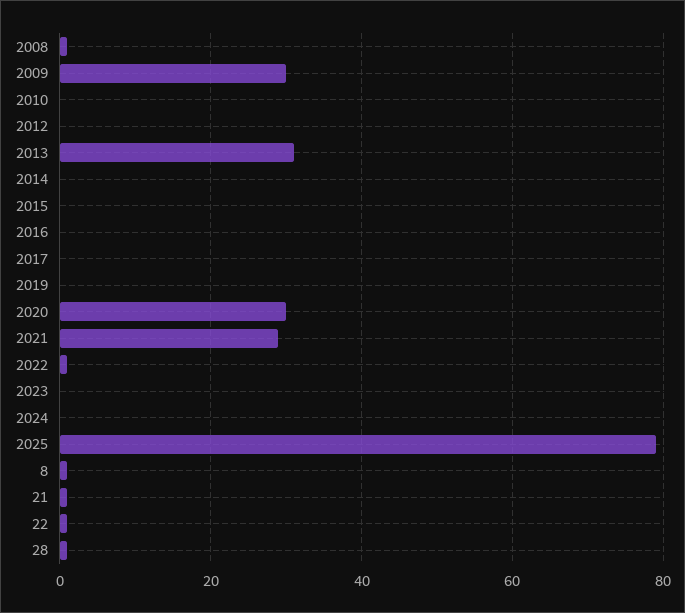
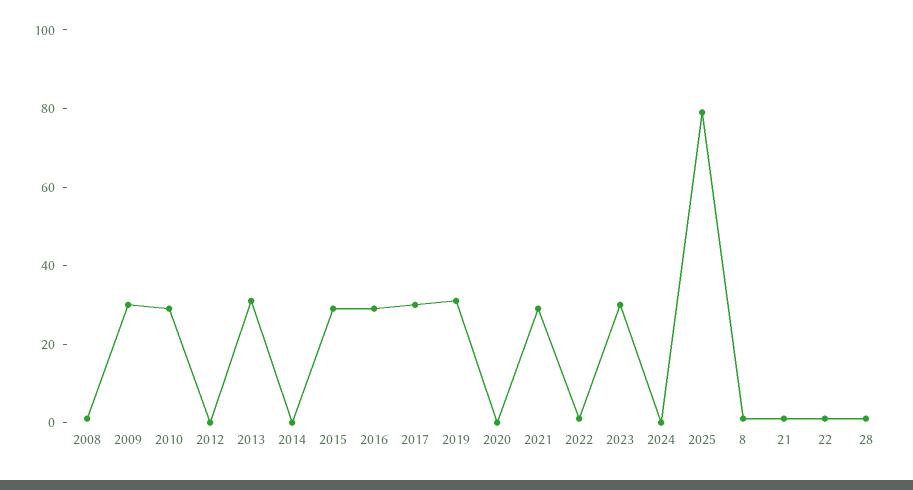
  {
    "2008": 0,
    "2009": 30,
-   "2010": 0,
+   "2010": 30,
    "2012": 0,
    "2013": 30,
    "2014": 0,
-   "2015": 0,
+   "2015": 30,
-   "2016": 0,
+   "2016": 30,
-   "2017": 0,
+   "2017": 30,
-   "2019": 0,
+   "2019": 30,
-   "2020": 30,
+   "2020": 0,
    "2021": 30,
    "2022": 0,
-   "2023": 0,
+   "2023": 30,
    "2024": 0,
    "2025": 80,
    "8": 0,
    "21": 0,
    "22": 0,
    "28": 0
  }

